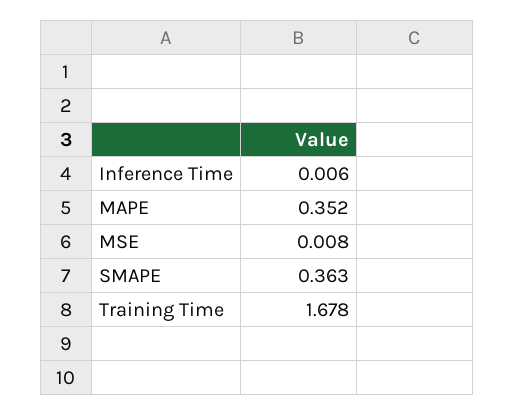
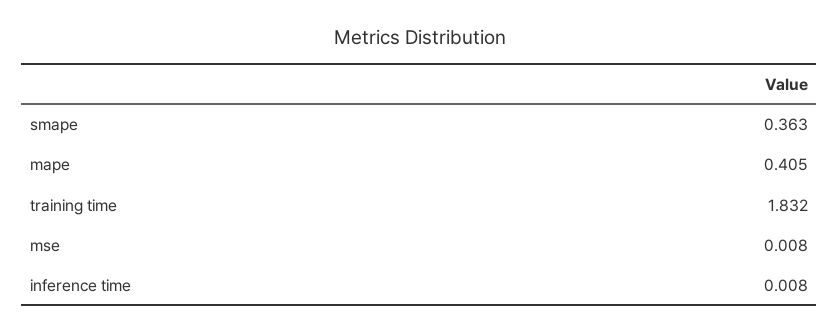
  {
-   "Inference Time": 0.006,
+   "Inference Time": 0.008,
-   "MAPE": 0.352,
+   "MAPE": 0.405,
    "MSE": 0.008,
    "SMAPE": 0.363,
-   "Training Time": 1.678
+   "Training Time": 1.832
  }

